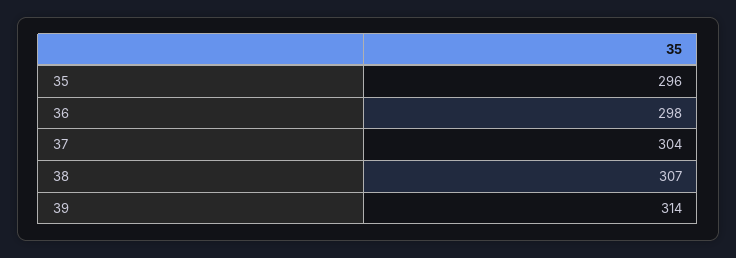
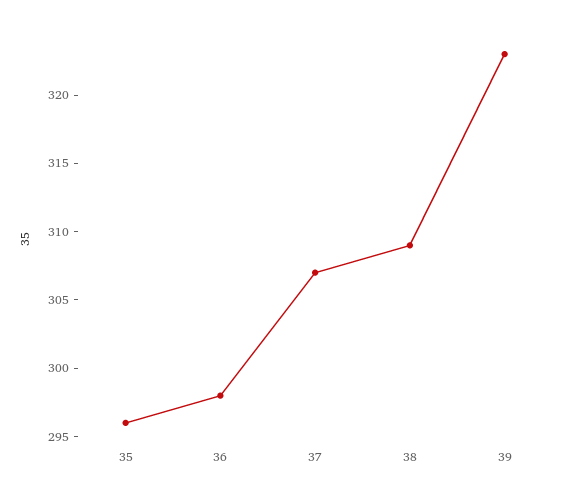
  {
    "35": 296,
    "36": 298,
-   "37": 304,
+   "37": 307,
-   "38": 307,
+   "38": 309,
-   "39": 314
+   "39": 323
  }

